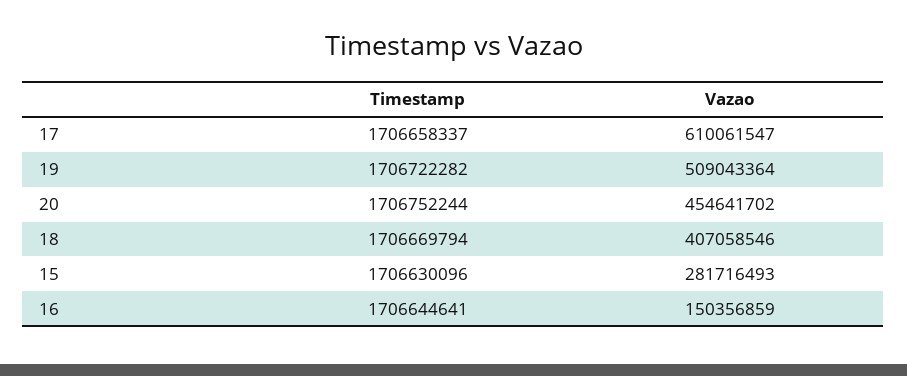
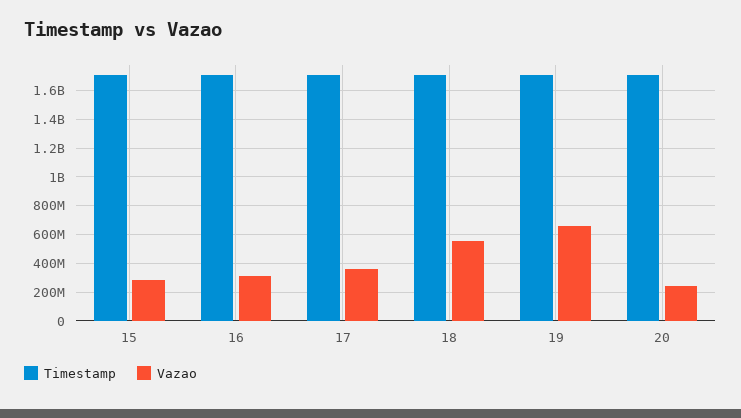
  {
    "Timestamp": {
      "17": 1706658337,
      "19": 1706722282,
      "20": 1706752244,
      "18": 1706669794,
      "15": 1706630096,
      "16": 1706644641
    },
    "Vazao": {
-     "17": 610061547,
+     "17": 350000000,
-     "19": 509043364,
+     "19": 650000000,
-     "20": 454641702,
+     "20": 250000000,
-     "18": 407058546,
+     "18": 550000000,
      "15": 281716493,
-     "16": 150356859
+     "16": 300000000
    }
  }

